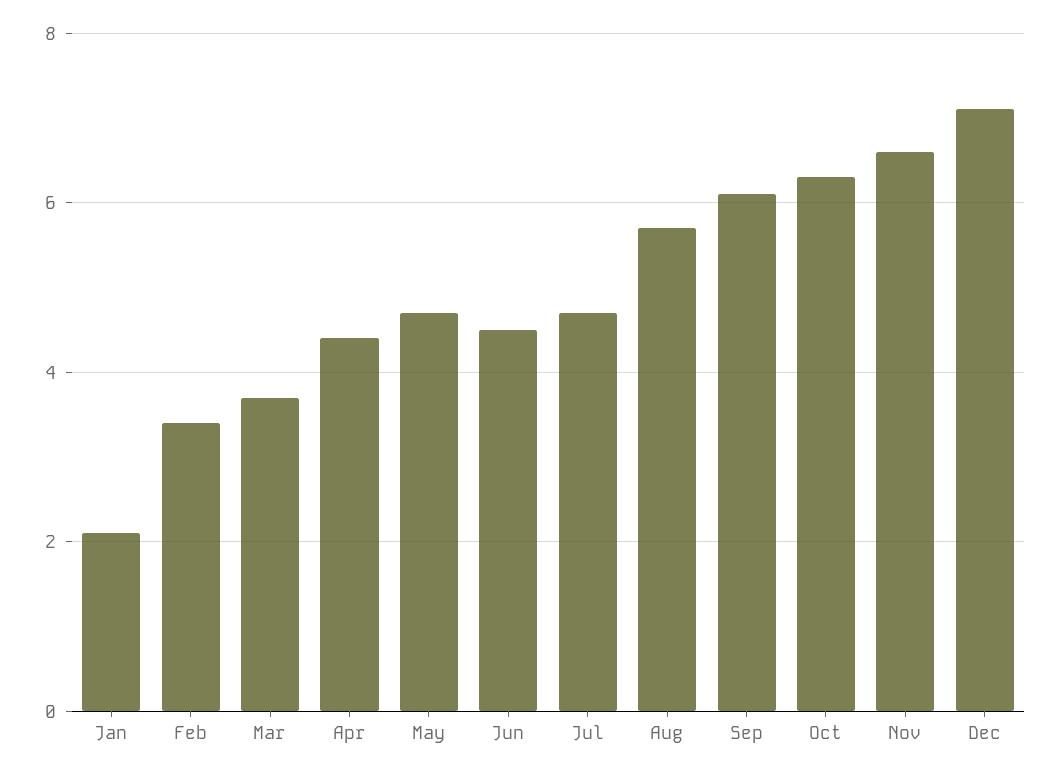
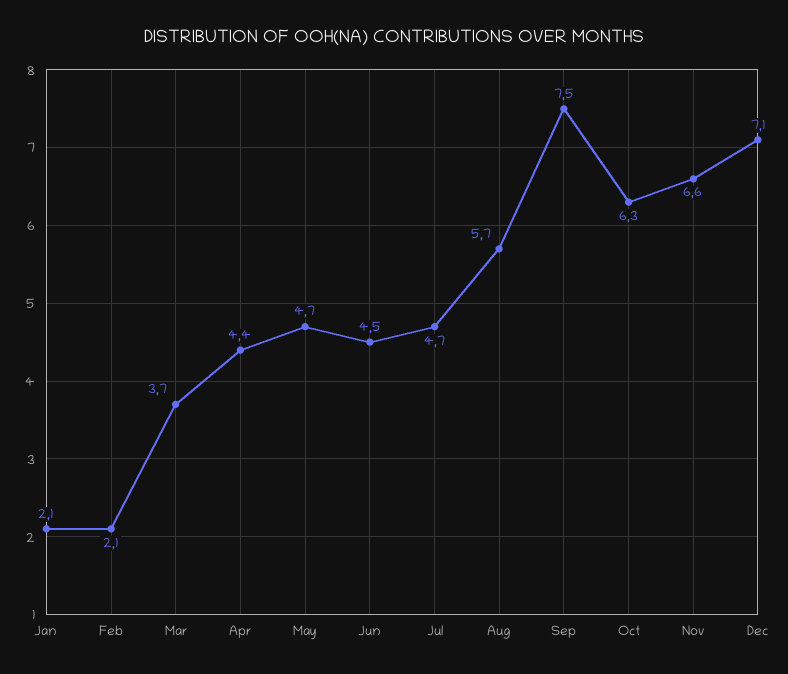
  {
    "Jan": 2.1,
-   "Feb": 3.5,
+   "Feb": 2.1,
    "Mar": 3.7,
    "Apr": 4.4,
    "May": 4.7,
    "Jun": 4.5,
    "Jul": 4.7,
    "Aug": 5.7,
-   "Sep": 6,
+   "Sep": 7.5,
    "Oct": 6.3,
    "Nov": 6.6,
    "Dec": 7.1
  }

